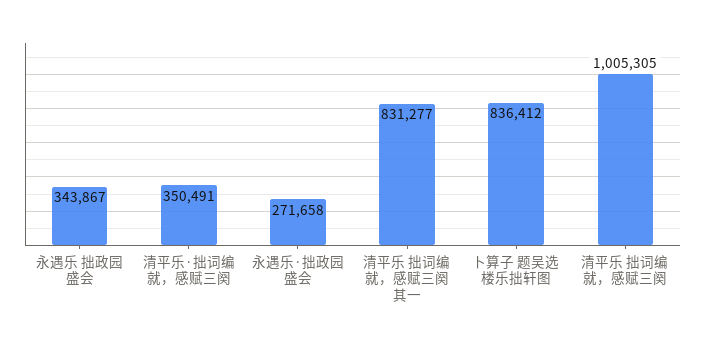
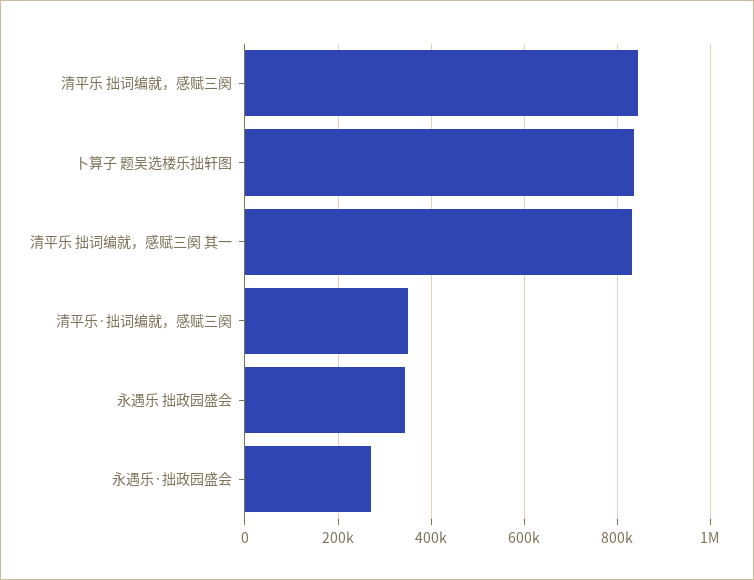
  {
    "永遇乐 拙政园盛会": 343867,
    "清平乐·拙词编就，感赋三阕": 350491,
    "永遇乐·拙政园盛会": 271658,
    "清平乐 拙词编就，感赋三阕 其一": 831277,
    "卜算子 题吴选楼乐拙轩图": 836412,
-   "清平乐 拙词编就，感赋三阕": 1005305
+   "清平乐 拙词编就，感赋三阕": 840000
  }

